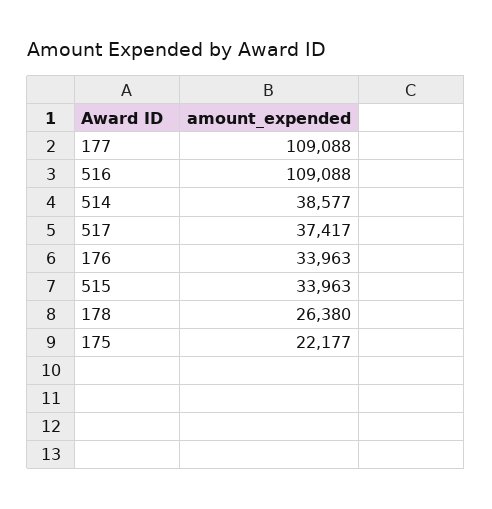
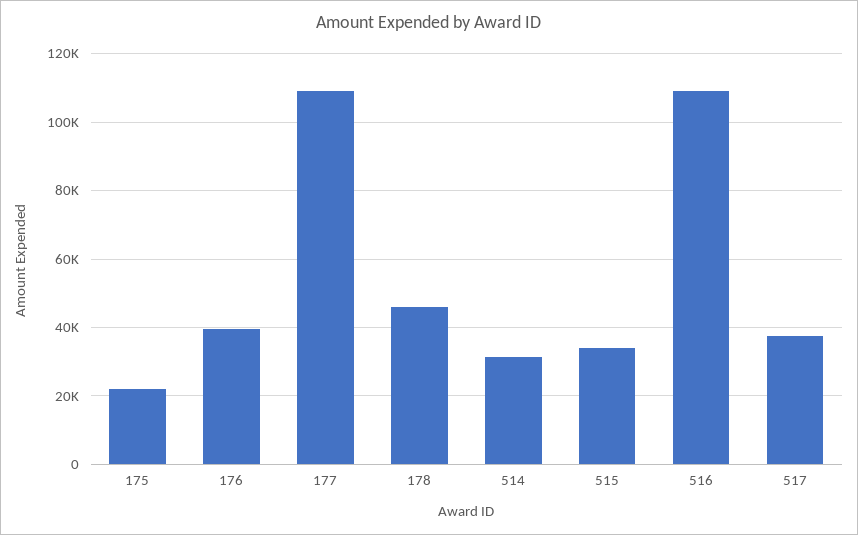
  {
    "177": 109088,
    "516": 109088,
-   "514": 38577,
+   "514": 32000,
    "517": 37417,
-   "176": 33963,
+   "176": 40000,
    "515": 33963,
-   "178": 26380,
+   "178": 46000,
    "175": 22177
  }

